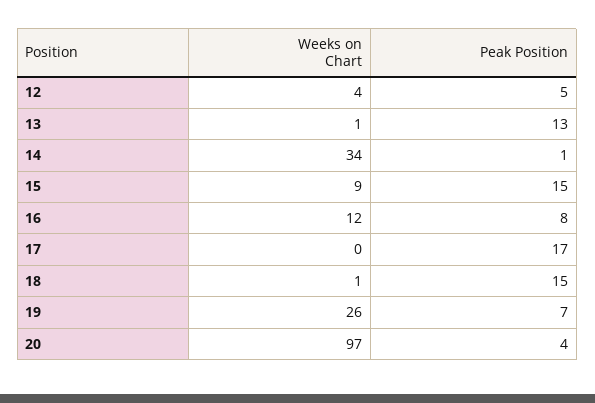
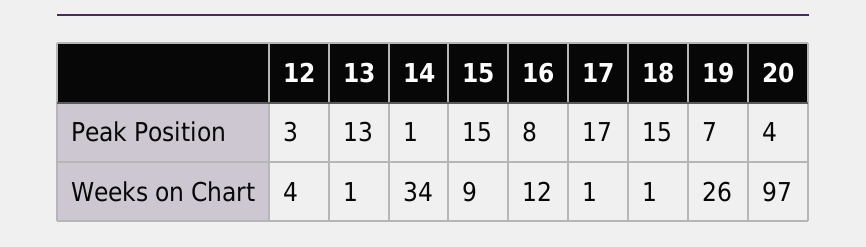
  {
    "Weeks on Chart": {
      "12": 4,
      "13": 1,
      "14": 34,
      "15": 9,
      "16": 12,
-     "17": 0,
+     "17": 1,
      "18": 1,
      "19": 26,
      "20": 97
    },
    "Peak Position": {
-     "12": 5,
+     "12": 3,
      "13": 13,
      "14": 1,
      "15": 15,
      "16": 8,
      "17": 17,
      "18": 15,
      "19": 7,
      "20": 4
    }
  }

